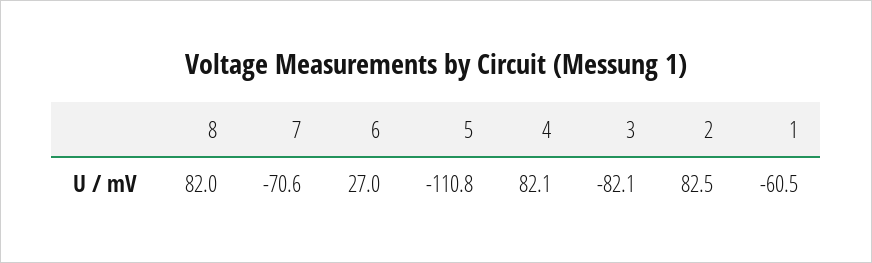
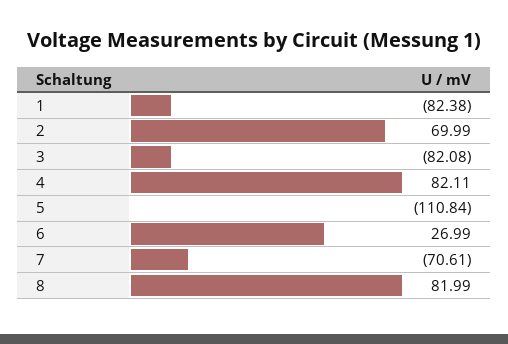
  {
    "8": 81.99,
    "7": -70.61,
    "6": 26.99,
    "5": -110.84,
    "4": 82.11,
    "3": -82.08,
-   "2": 82.5,
+   "2": 69.99,
-   "1": -60.5
+   "1": -82.38
  }

